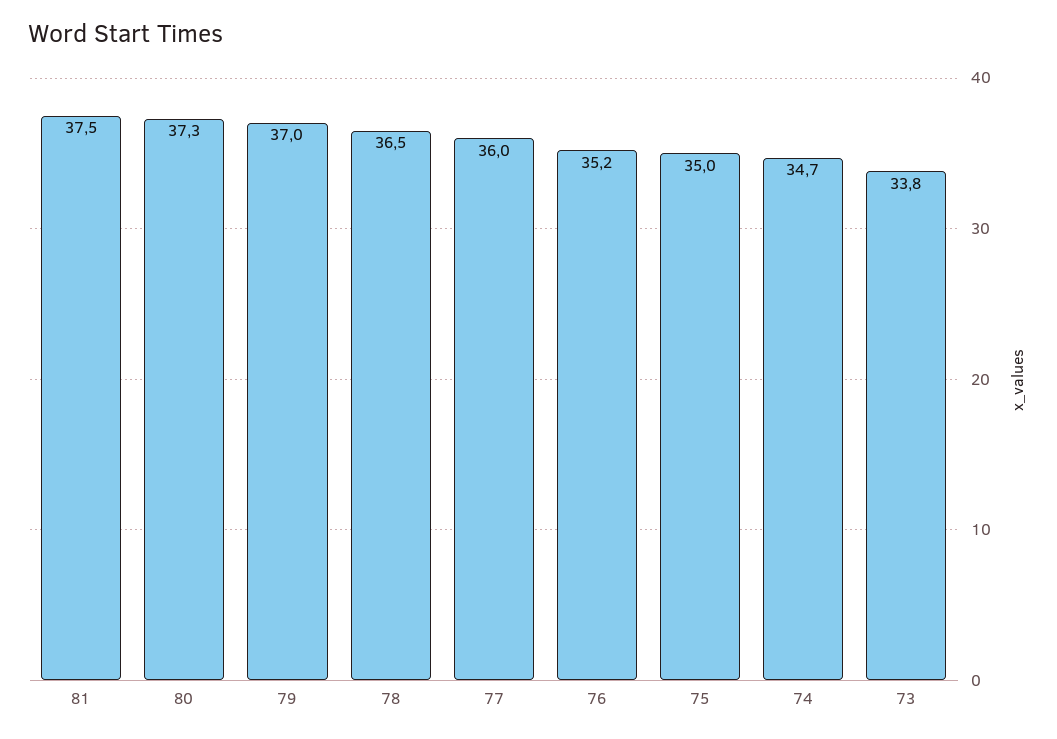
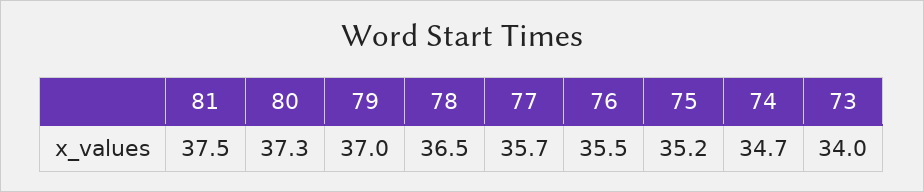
  {
    "81": 37.5,
    "80": 37.3,
    "79": 37,
    "78": 36.5,
-   "77": 36,
+   "77": 35.7,
-   "76": 35.2,
+   "76": 35.5,
-   "75": 35,
+   "75": 35.2,
    "74": 34.7,
-   "73": 33.8
+   "73": 34
  }

